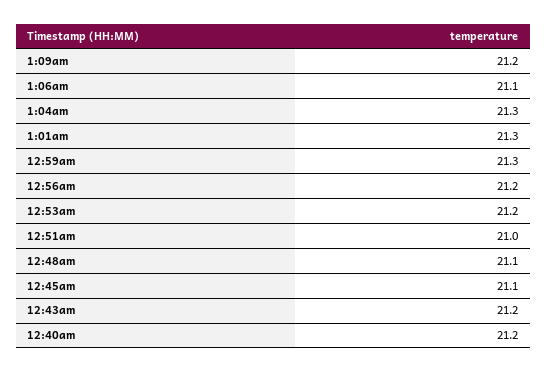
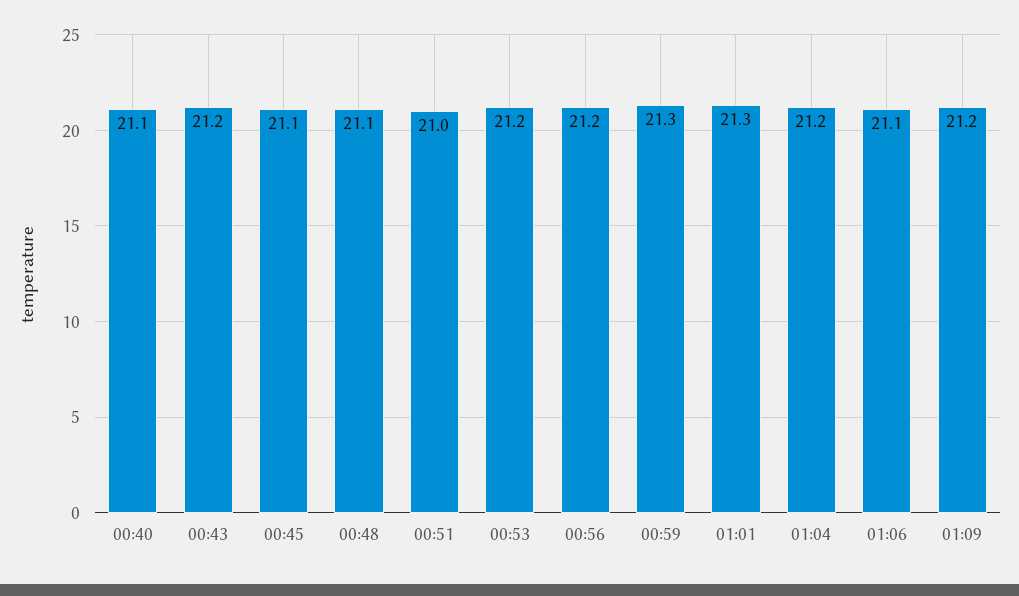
  {
    "1:09am": 21.2,
    "1:06am": 21.1,
-   "1:04am": 21.3,
+   "1:04am": 21.2,
    "1:01am": 21.3,
    "12:59am": 21.3,
    "12:56am": 21.2,
    "12:53am": 21.2,
    "12:51am": 21,
    "12:48am": 21.1,
    "12:45am": 21.1,
    "12:43am": 21.2,
-   "12:40am": 21.2
+   "12:40am": 21.1
  }

